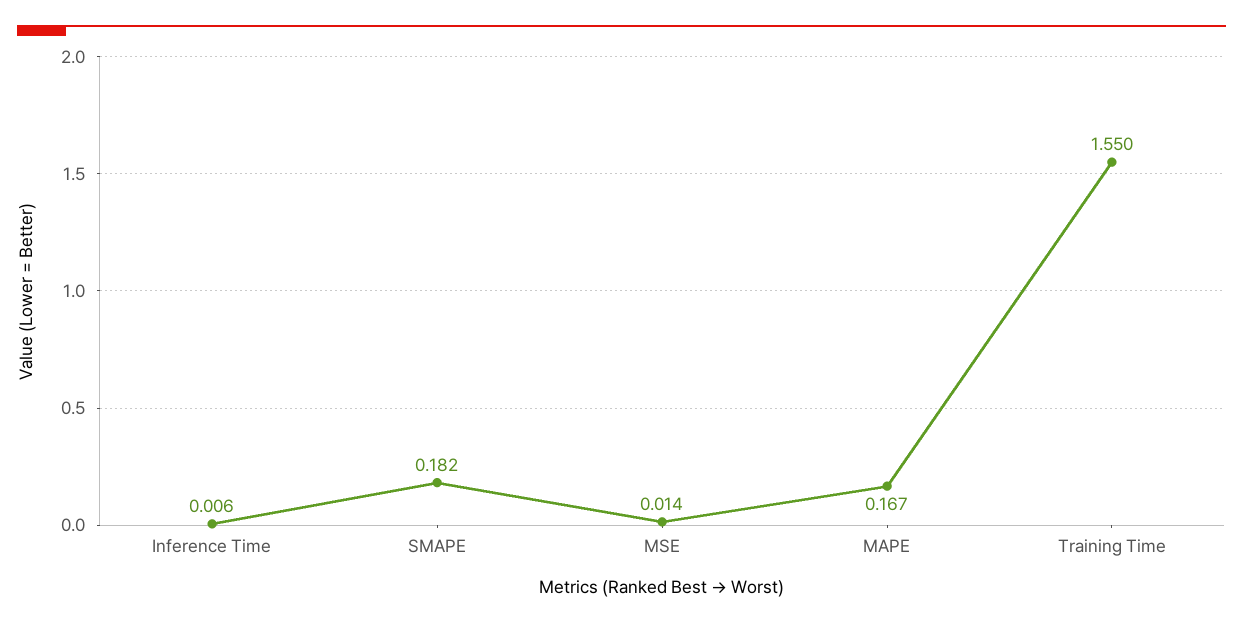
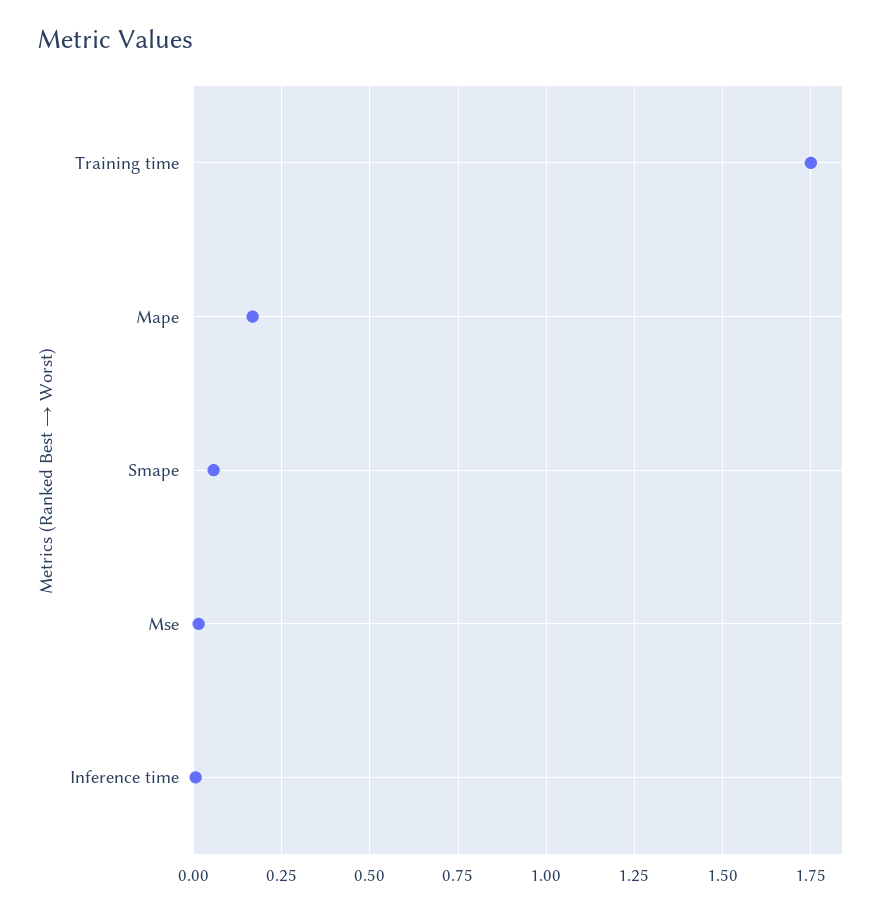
  {
    "Inference Time": 0.006,
-   "SMAPE": 0.182,
+   "SMAPE": 0.05,
    "MSE": 0.014,
    "MAPE": 0.167,
-   "Training Time": 1.55
+   "Training Time": 1.75
  }

